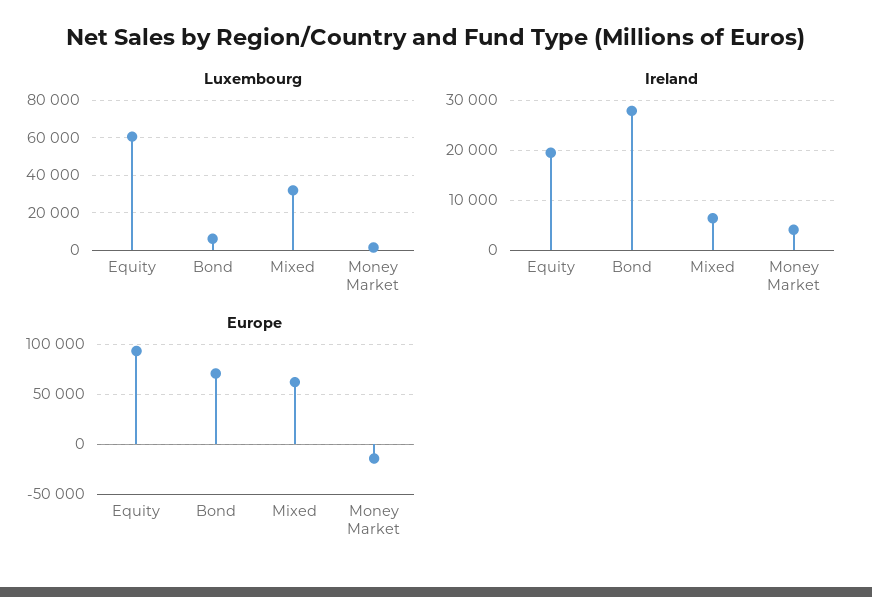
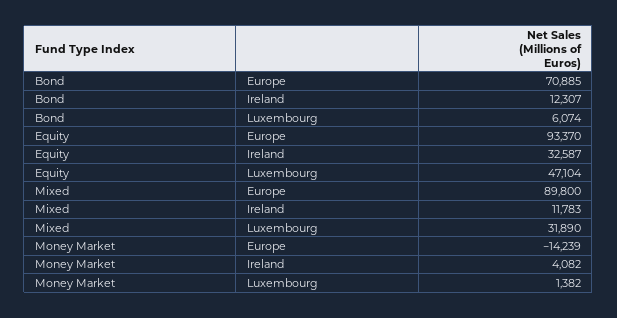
  {
    "Luxembourg": {
-     "Equity": 60000,
+     "Equity": 47104,
      "Bond": 6074,
      "Mixed": 31890,
      "Money Market": 1382
    },
    "Ireland": {
-     "Equity": 20000,
+     "Equity": 32587,
-     "Bond": 28000,
+     "Bond": 12307,
-     "Mixed": 6000,
+     "Mixed": 11783,
      "Money Market": 4082
    },
    "Europe": {
      "Equity": 93370,
      "Bond": 70885,
-     "Mixed": 60000,
+     "Mixed": 89800,
      "Money Market": -14239
    }
  }

